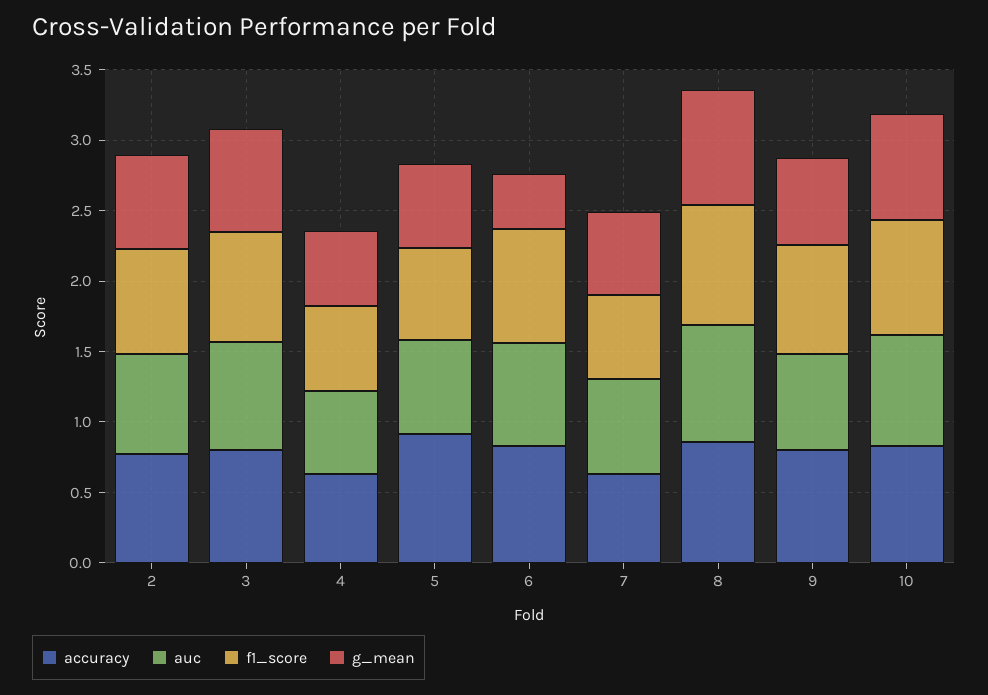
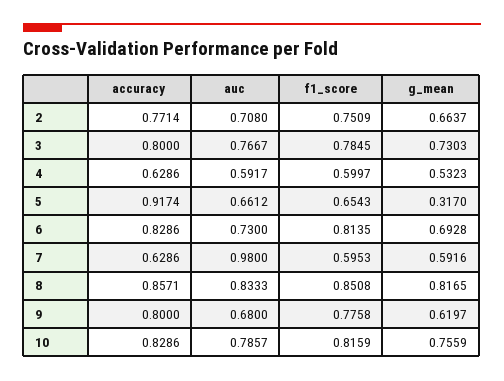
  {
    "accuracy": {
      "2": 0.7714,
      "3": 0.8,
      "4": 0.6286,
      "5": 0.9174,
      "6": 0.8286,
      "7": 0.6286,
      "8": 0.8571,
      "9": 0.8,
      "10": 0.8286
    },
    "auc": {
      "2": 0.708,
      "3": 0.7667,
      "4": 0.5917,
      "5": 0.6612,
      "6": 0.73,
-     "7": 0.7,
+     "7": 0.98,
      "8": 0.8333,
      "9": 0.68,
      "10": 0.7857
    },
    "f1_score": {
      "2": 0.7509,
      "3": 0.7845,
      "4": 0.5997,
      "5": 0.6543,
      "6": 0.8135,
      "7": 0.5953,
      "8": 0.8508,
      "9": 0.7758,
      "10": 0.8159
    },
    "g_mean": {
      "2": 0.6637,
      "3": 0.7303,
      "4": 0.5323,
-     "5": 0.6,
+     "5": 0.317,
-     "6": 0.4,
+     "6": 0.6928,
      "7": 0.5916,
      "8": 0.8165,
      "9": 0.6197,
      "10": 0.7559
    }
  }

